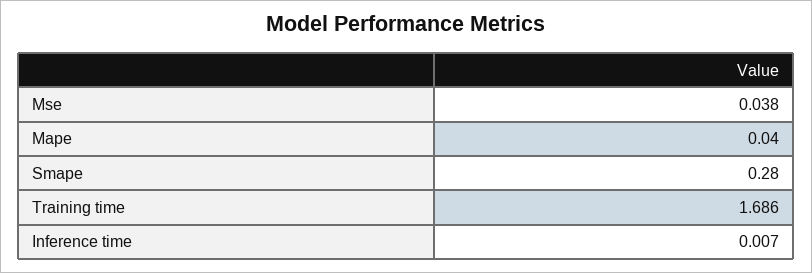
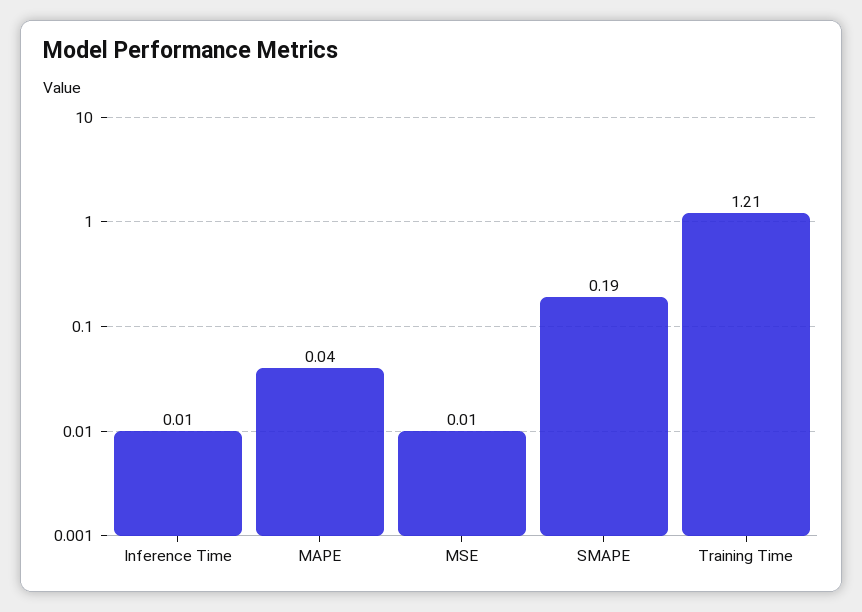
  {
-   "Mse": 0.038,
+   "Mse": 0.01,
    "Mape": 0.04,
-   "Smape": 0.28,
+   "Smape": 0.19,
-   "Training time": 1.686,
+   "Training time": 1.21,
    "Inference time": 0.007
  }

